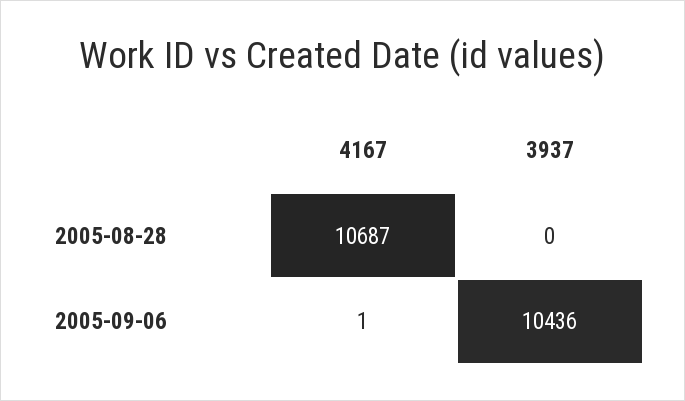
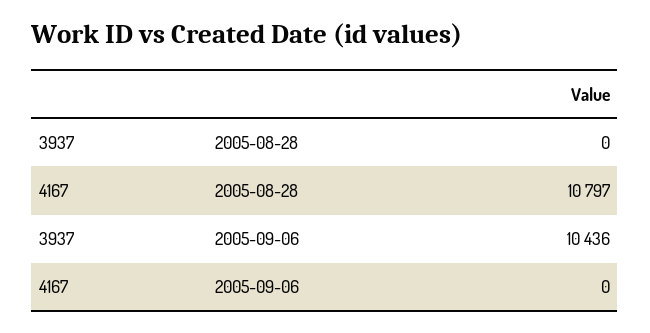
  {
    "4167": {
-     "2005-08-28": 10687,
+     "2005-08-28": 10797,
-     "2005-09-06": 1
+     "2005-09-06": 0
    },
    "3937": {
      "2005-08-28": 0,
      "2005-09-06": 10436
    }
  }

